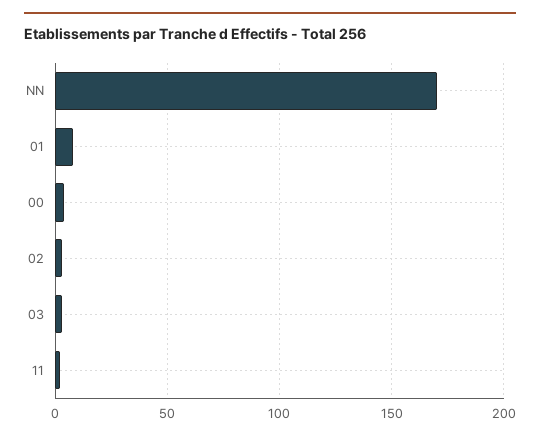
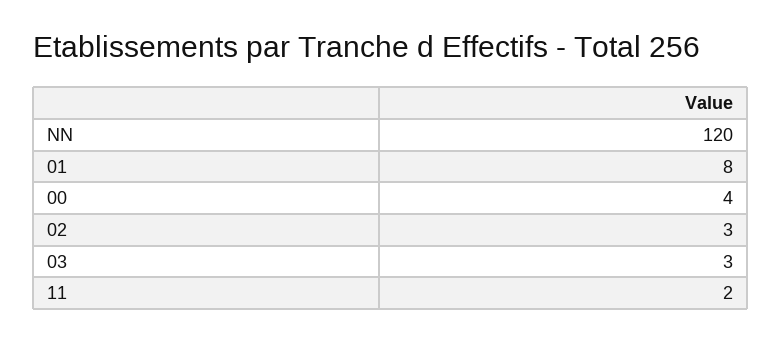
  {
-   "NN": 170,
+   "NN": 120,
    "01": 8,
    "00": 4,
    "02": 3,
    "03": 3,
    "11": 2
  }

